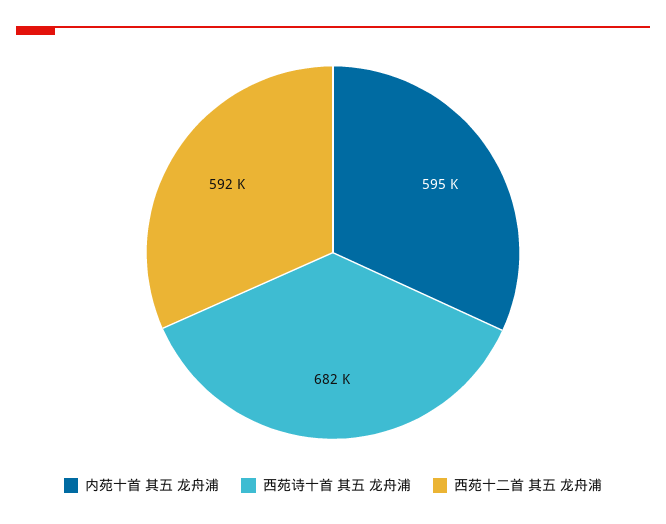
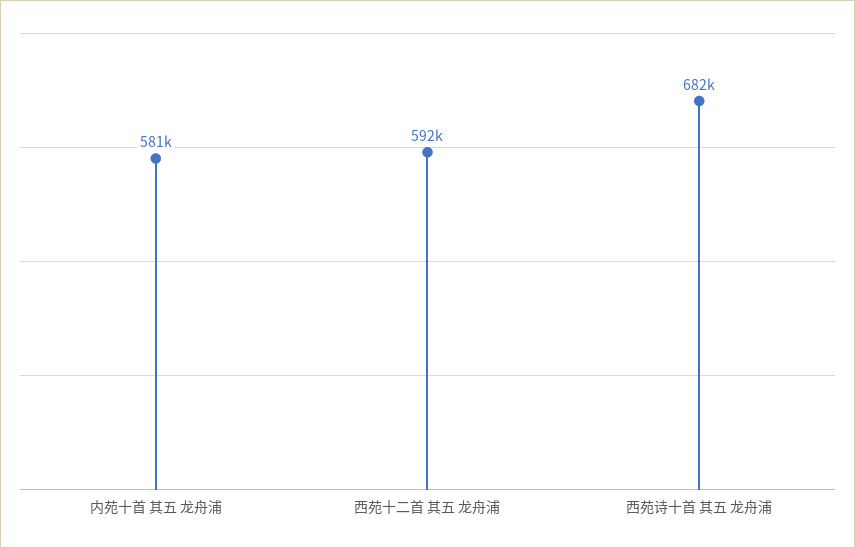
  {
-   "内苑十首 其五 龙舟浦": 595000,
+   "内苑十首 其五 龙舟浦": 581000,
    "西苑诗十首 其五 龙舟浦": 682000,
    "西苑十二首 其五 龙舟浦": 592000
  }

